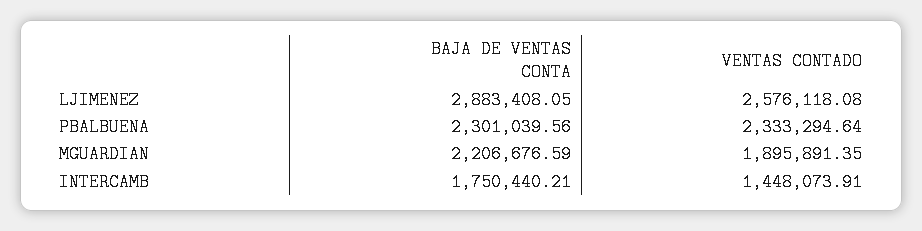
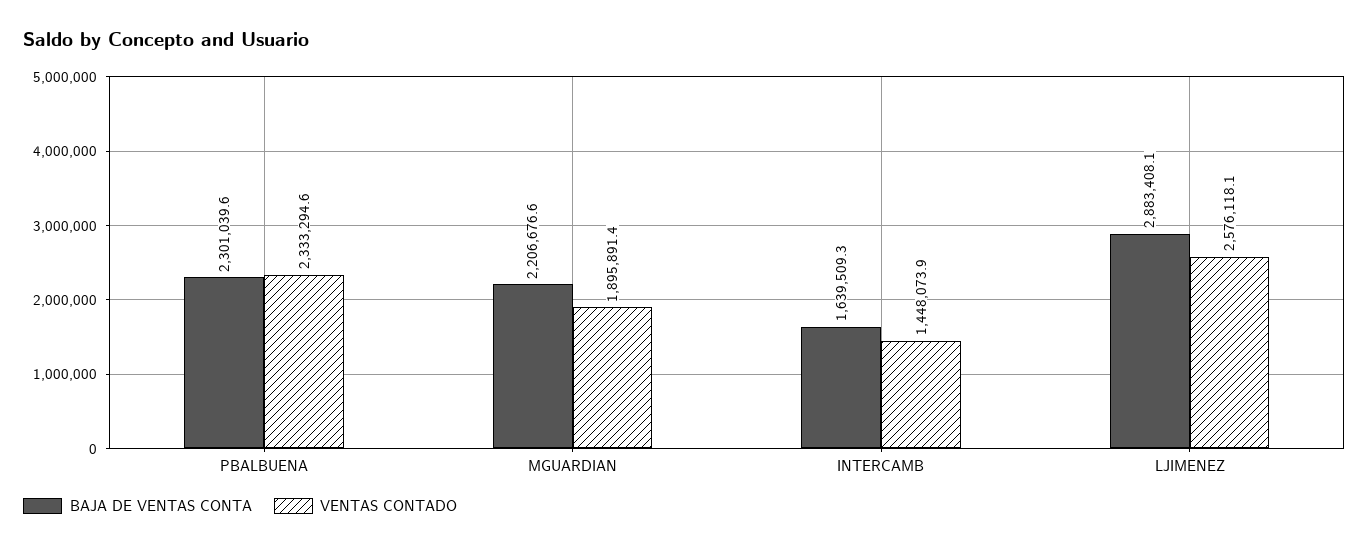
  {
    "BAJA DE VENTAS CONTA": {
      "LJIMENEZ": 2883408.05,
      "PBALBUENA": 2301039.56,
      "MGUARDIAN": 2206676.59,
-     "INTERCAMB": 1750440.21
+     "INTERCAMB": 1639509.3
    },
    "VENTAS CONTADO": {
      "LJIMENEZ": 2576118.08,
      "PBALBUENA": 2333294.64,
      "MGUARDIAN": 1895891.35,
      "INTERCAMB": 1448073.91
    }
  }

